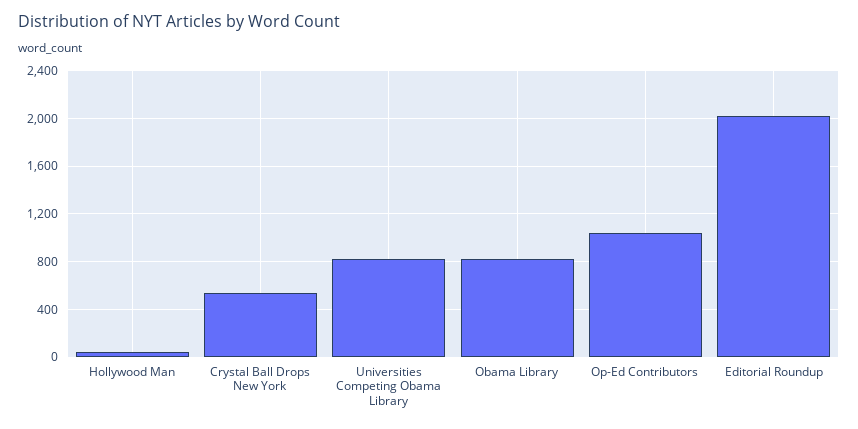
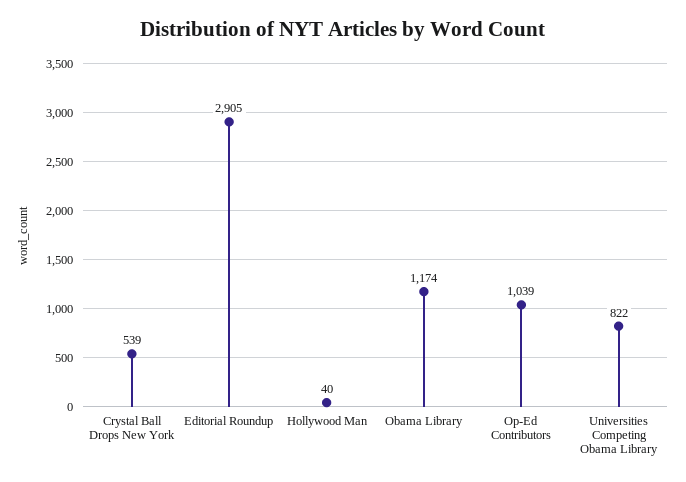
  {
    "Hollywood Man": 40,
    "Crystal Ball Drops New York": 539,
    "Universities Competing Obama Library": 822,
-   "Obama Library": 800,
+   "Obama Library": 1174,
    "Op-Ed Contributors": 1039,
-   "Editorial Roundup": 2000
+   "Editorial Roundup": 2905
  }

